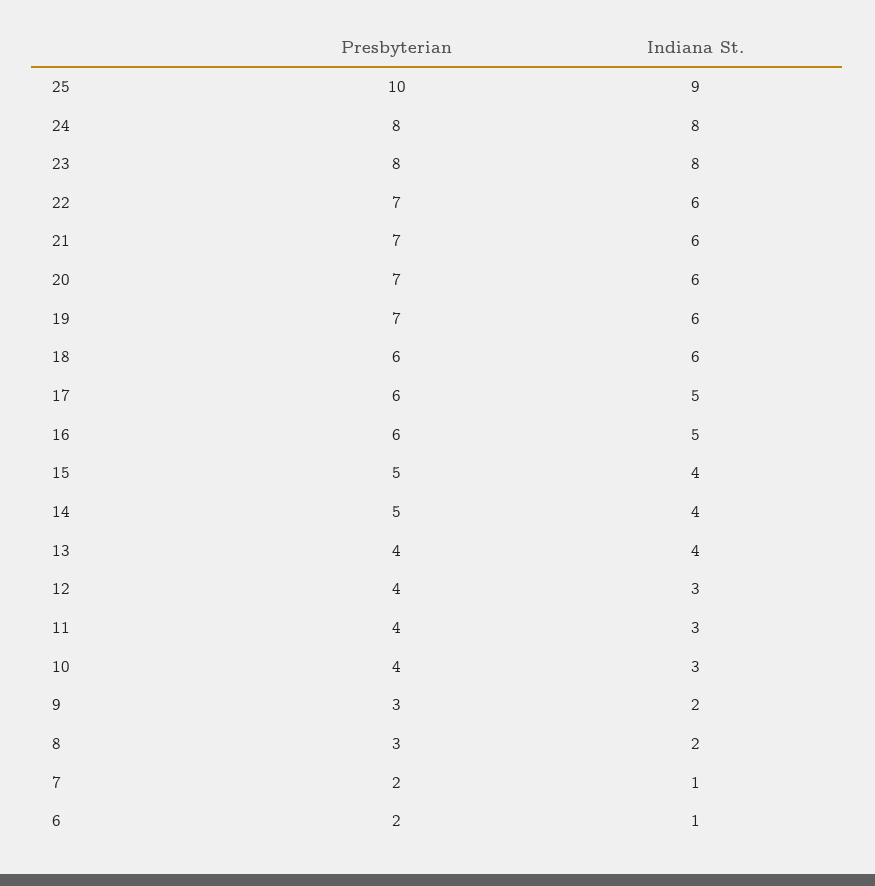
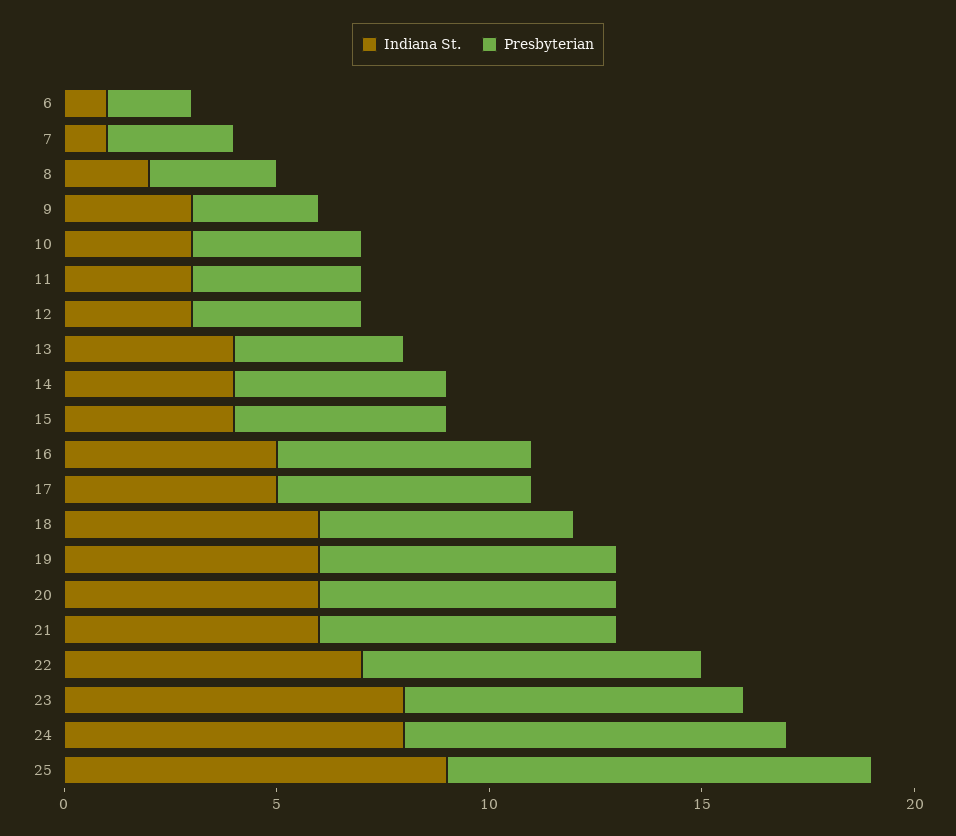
  {
    "Presbyterian": {
      "25": 10,
-     "24": 8,
+     "24": 9,
      "23": 8,
-     "22": 7,
+     "22": 8,
      "21": 7,
      "20": 7,
      "19": 7,
      "18": 6,
      "17": 6,
      "16": 6,
      "15": 5,
      "14": 5,
      "13": 4,
      "12": 4,
      "11": 4,
      "10": 4,
      "9": 3,
      "8": 3,
-     "7": 2,
+     "7": 3,
      "6": 2
    },
    "Indiana St.": {
      "25": 9,
      "24": 8,
      "23": 8,
-     "22": 6,
+     "22": 7,
      "21": 6,
      "20": 6,
      "19": 6,
      "18": 6,
      "17": 5,
      "16": 5,
      "15": 4,
      "14": 4,
      "13": 4,
      "12": 3,
      "11": 3,
      "10": 3,
-     "9": 2,
+     "9": 3,
      "8": 2,
      "7": 1,
      "6": 1
    }
  }

